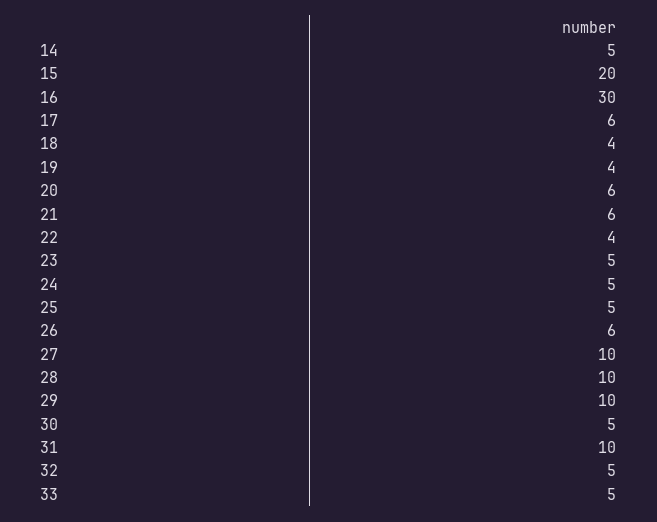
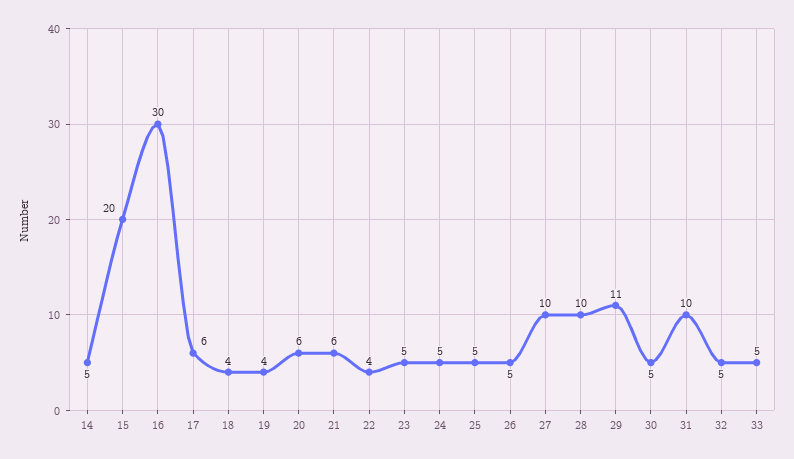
  {
    "14": 5,
    "15": 20,
    "16": 30,
    "17": 6,
    "18": 4,
    "19": 4,
    "20": 6,
    "21": 6,
    "22": 4,
    "23": 5,
    "24": 5,
    "25": 5,
-   "26": 6,
+   "26": 5,
    "27": 10,
    "28": 10,
-   "29": 10,
+   "29": 11,
    "30": 5,
    "31": 10,
    "32": 5,
    "33": 5
  }

